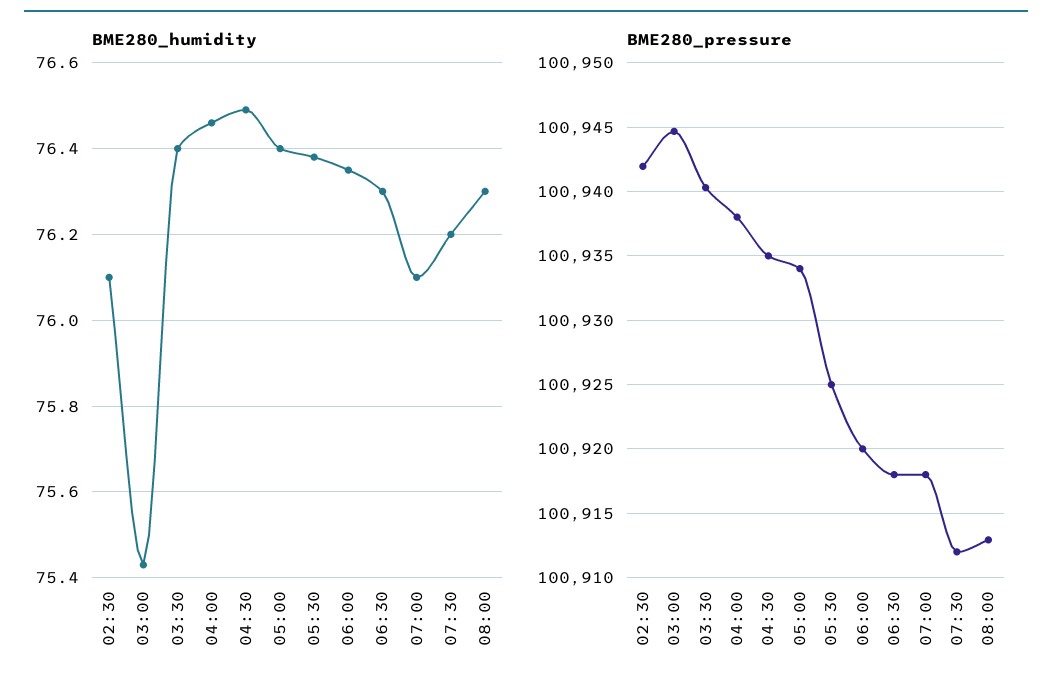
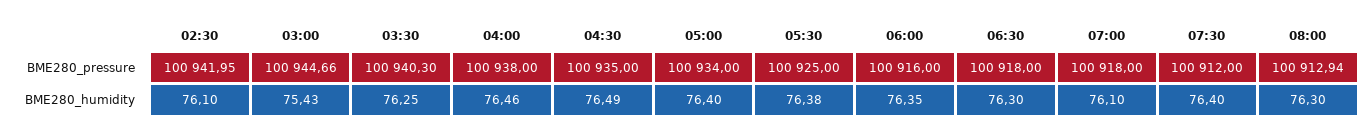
  {
    "BME280_humidity": {
      "02:30": 76.1,
      "03:00": 75.43,
-     "03:30": 76.4,
+     "03:30": 76.25,
      "04:00": 76.46,
      "04:30": 76.49,
      "05:00": 76.4,
      "05:30": 76.38,
      "06:00": 76.35,
      "06:30": 76.3,
      "07:00": 76.1,
-     "07:30": 76.2,
+     "07:30": 76.4,
      "08:00": 76.3
    },
    "BME280_pressure": {
      "02:30": 100941.95,
      "03:00": 100944.66,
      "03:30": 100940.3,
      "04:00": 100938,
      "04:30": 100935,
      "05:00": 100934,
      "05:30": 100925,
-     "06:00": 100920,
+     "06:00": 100916,
      "06:30": 100918,
      "07:00": 100918,
      "07:30": 100912,
      "08:00": 100912.94
    }
  }

